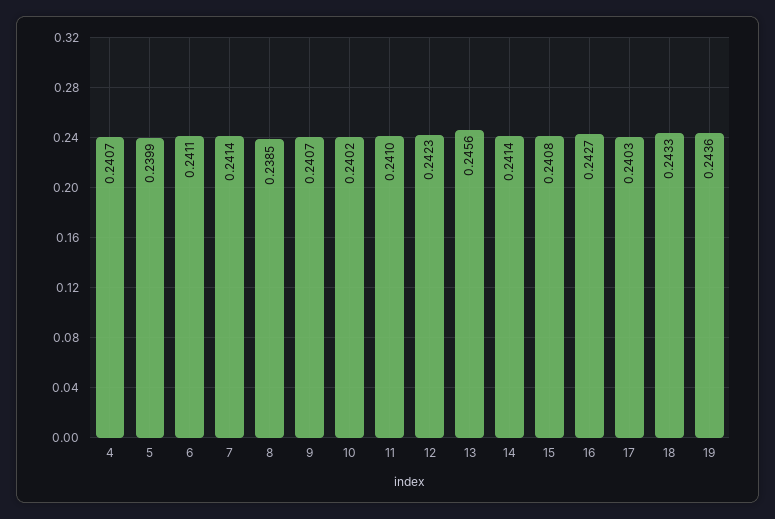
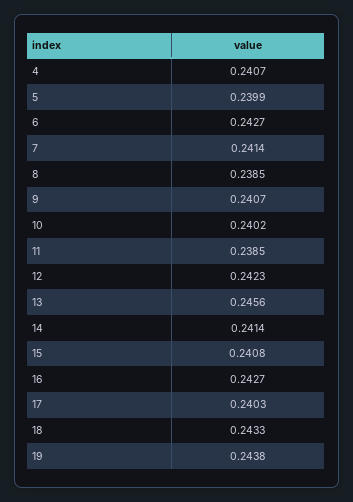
  {
    "4": 0.2407,
    "5": 0.2399,
-   "6": 0.2411,
+   "6": 0.2427,
    "7": 0.2414,
    "8": 0.2385,
    "9": 0.2407,
    "10": 0.2402,
-   "11": 0.241,
+   "11": 0.2385,
    "12": 0.2423,
    "13": 0.2456,
    "14": 0.2414,
    "15": 0.2408,
    "16": 0.2427,
    "17": 0.2403,
    "18": 0.2433,
-   "19": 0.2436
+   "19": 0.2438
  }

